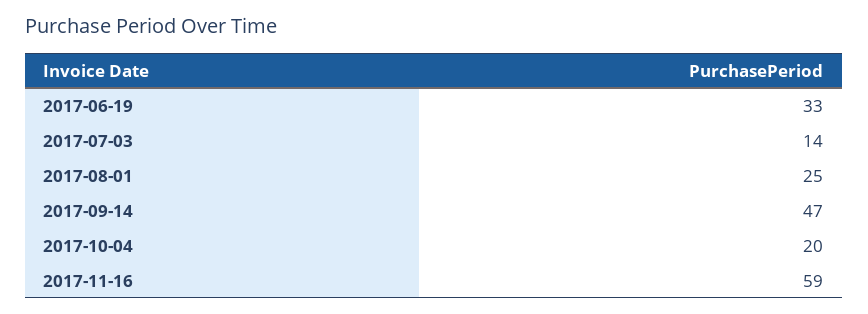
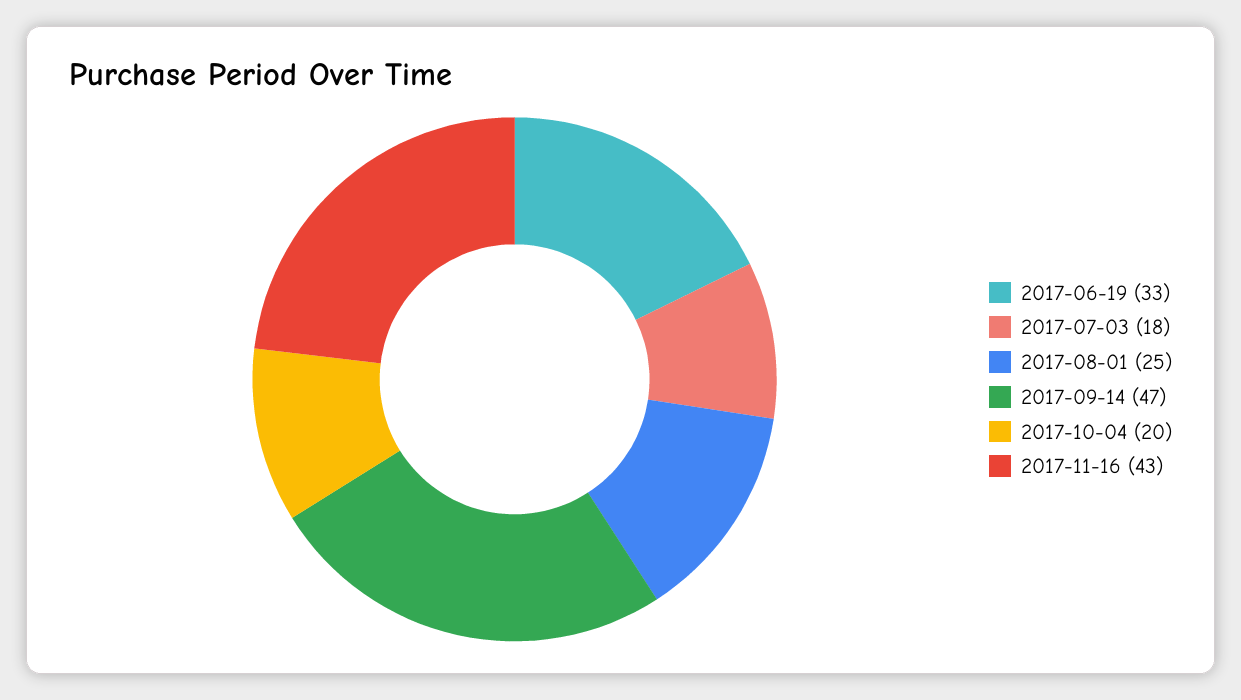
  {
    "2017-06-19": 33,
-   "2017-07-03": 14,
+   "2017-07-03": 18,
    "2017-08-01": 25,
    "2017-09-14": 47,
    "2017-10-04": 20,
-   "2017-11-16": 59
+   "2017-11-16": 43
  }

